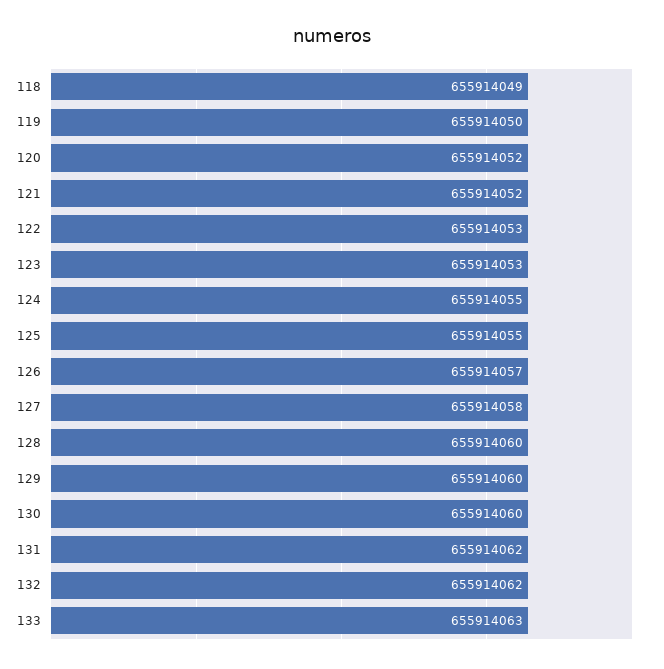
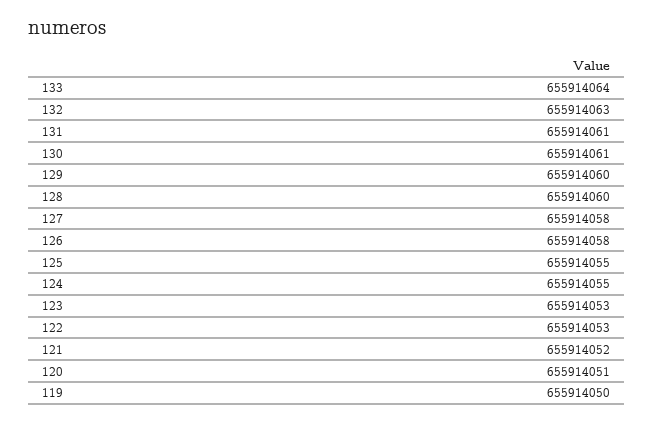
  {
-   "118": 655914049,
    "119": 655914050,
-   "120": 655914052,
+   "120": 655914051,
    "121": 655914052,
    "122": 655914053,
    "123": 655914053,
    "124": 655914055,
    "125": 655914055,
-   "126": 655914057,
+   "126": 655914058,
    "127": 655914058,
    "128": 655914060,
    "129": 655914060,
-   "130": 655914060,
+   "130": 655914061,
-   "131": 655914062,
+   "131": 655914061,
-   "132": 655914062,
+   "132": 655914063,
-   "133": 655914063
+   "133": 655914064
  }

